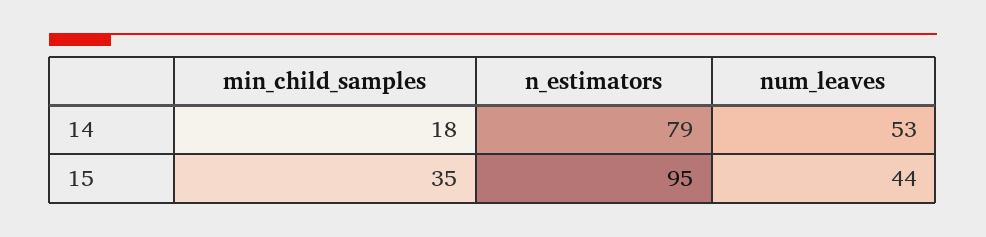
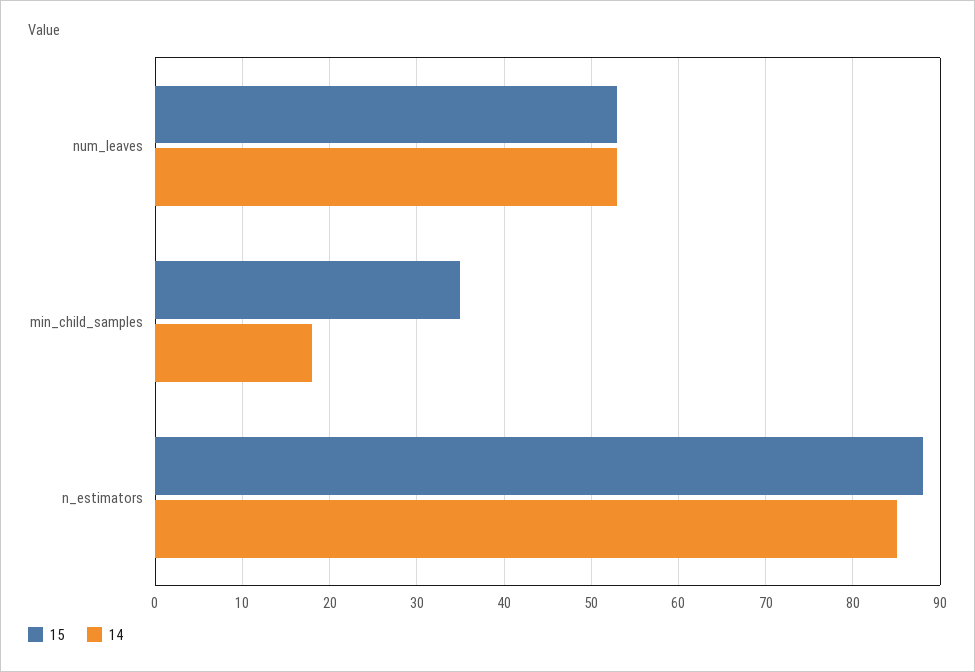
  {
    "14": {
      "min_child_samples": 18,
-     "n_estimators": 79,
+     "n_estimators": 85,
      "num_leaves": 53
    },
    "15": {
      "min_child_samples": 35,
-     "n_estimators": 95,
+     "n_estimators": 88,
-     "num_leaves": 44
+     "num_leaves": 53
    }
  }

